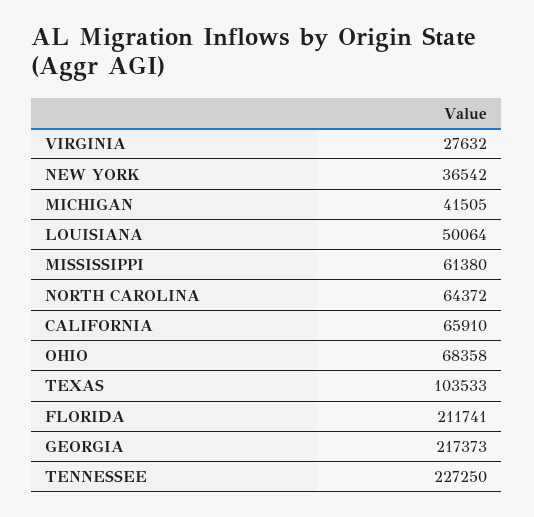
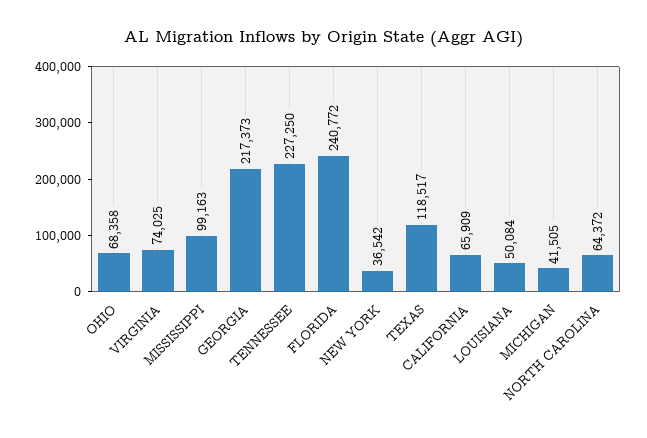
  {
-   "VIRGINIA": 27632,
+   "VIRGINIA": 74025,
    "NEW YORK": 36542,
    "MICHIGAN": 41505,
-   "LOUISIANA": 50064,
+   "LOUISIANA": 50084,
-   "MISSISSIPPI": 61380,
+   "MISSISSIPPI": 99163,
    "NORTH CAROLINA": 64372,
-   "CALIFORNIA": 65910,
+   "CALIFORNIA": 65909,
    "OHIO": 68358,
-   "TEXAS": 103533,
+   "TEXAS": 118517,
-   "FLORIDA": 211741,
+   "FLORIDA": 240772,
    "GEORGIA": 217373,
    "TENNESSEE": 227250
  }

